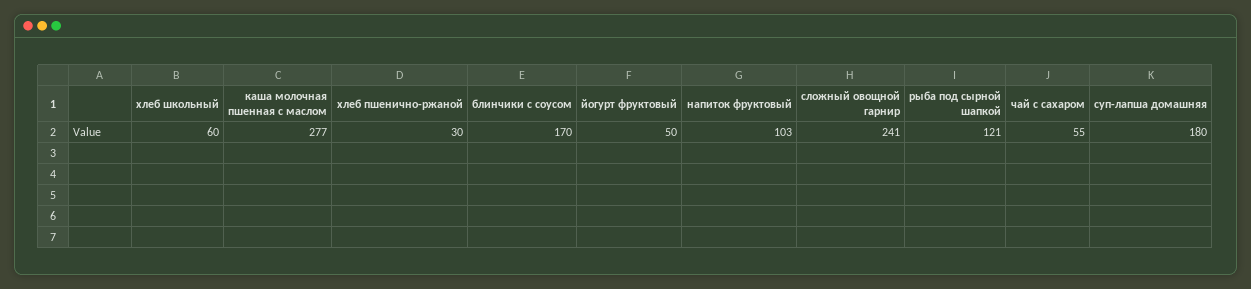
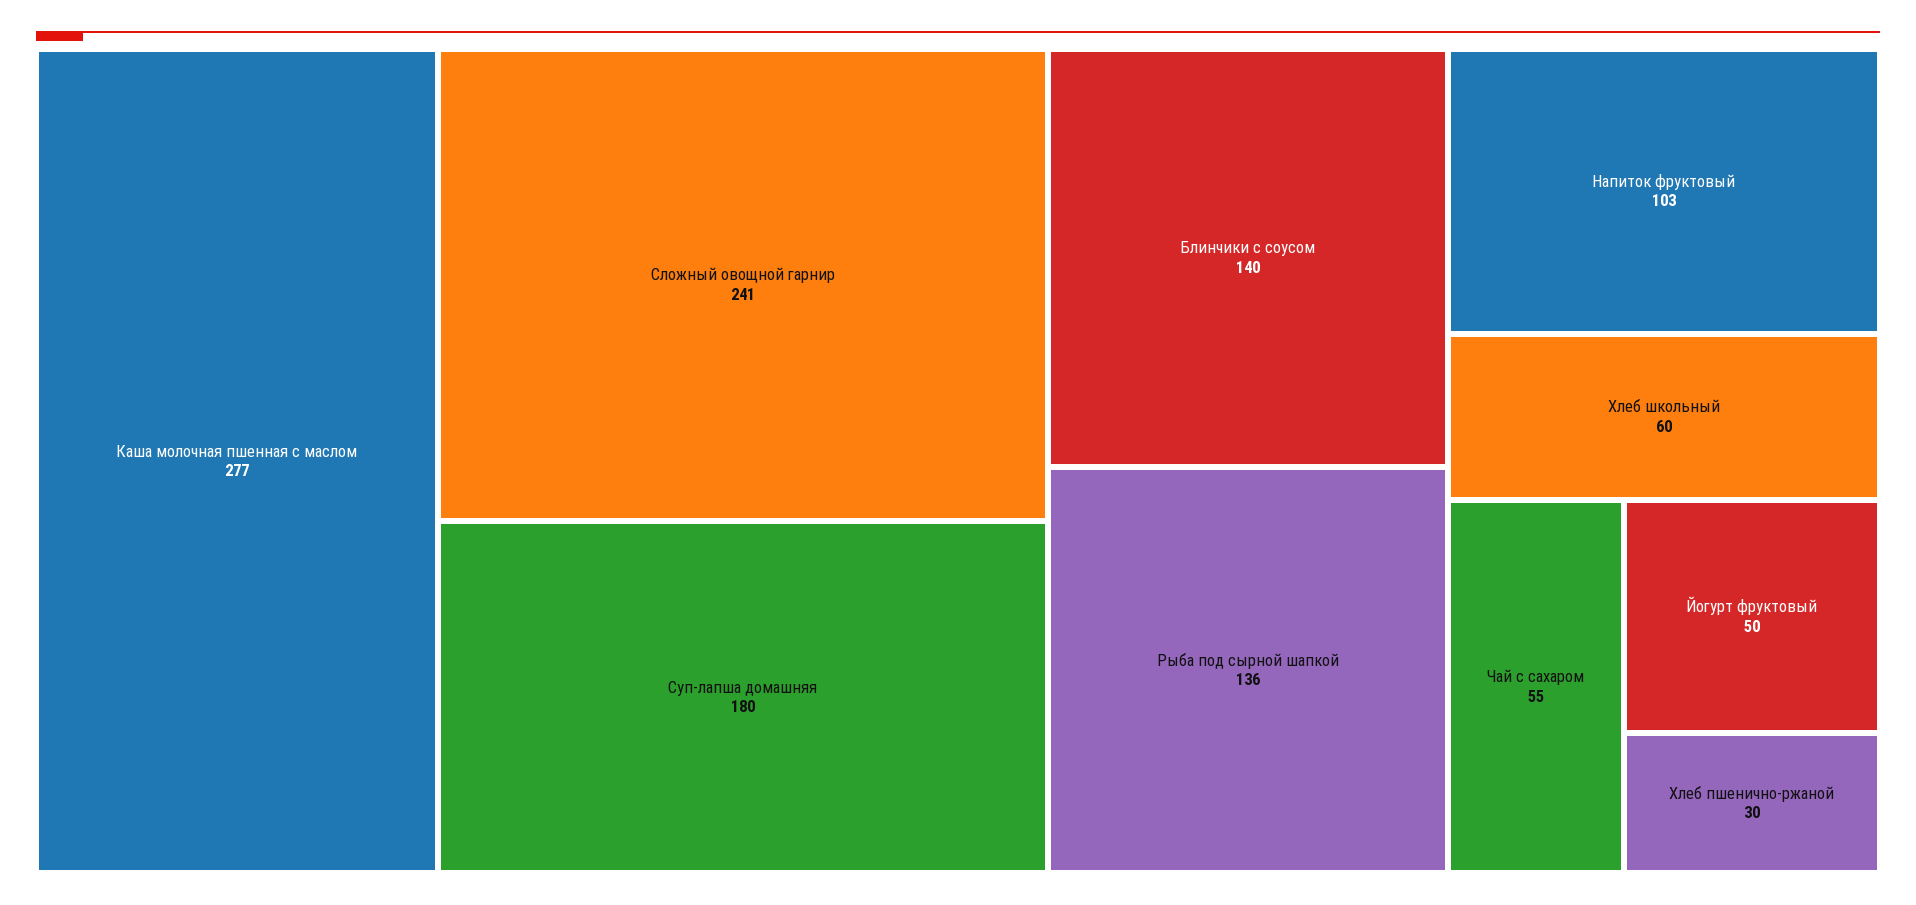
  {
    "хлеб школьный": 60,
    "каша молочная пшенная с маслом": 277,
    "хлеб пшенично-ржаной": 30,
-   "блинчики с соусом": 170,
+   "блинчики с соусом": 140,
    "йогурт фруктовый": 50,
    "напиток фруктовый": 103,
    "сложный овощной гарнир": 241,
-   "рыба под сырной шапкой": 121,
+   "рыба под сырной шапкой": 136,
    "чай с сахаром": 55,
    "суп-лапша домашняя": 180
  }

